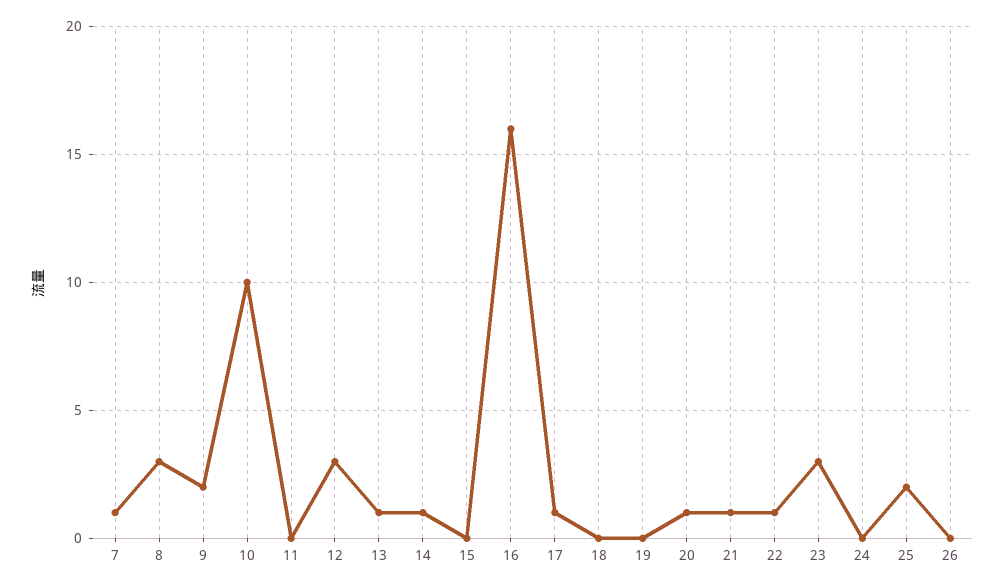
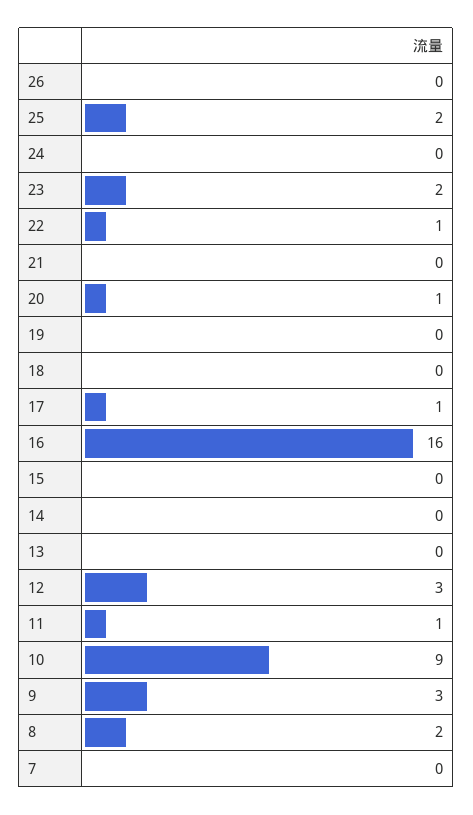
  {
-   "7": 1,
+   "7": 0,
-   "8": 3,
+   "8": 2,
-   "9": 2,
+   "9": 3,
-   "10": 10,
+   "10": 9,
-   "11": 0,
+   "11": 1,
    "12": 3,
-   "13": 1,
+   "13": 0,
-   "14": 1,
+   "14": 0,
    "15": 0,
    "16": 16,
    "17": 1,
    "18": 0,
    "19": 0,
    "20": 1,
-   "21": 1,
+   "21": 0,
    "22": 1,
-   "23": 3,
+   "23": 2,
    "24": 0,
    "25": 2,
    "26": 0
  }

